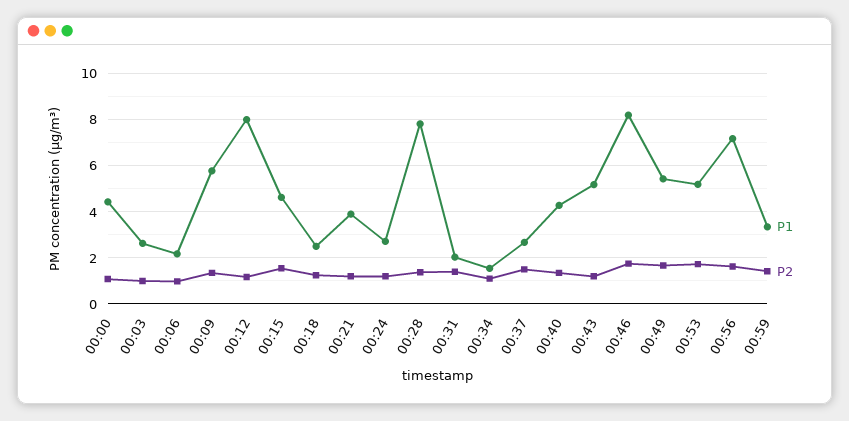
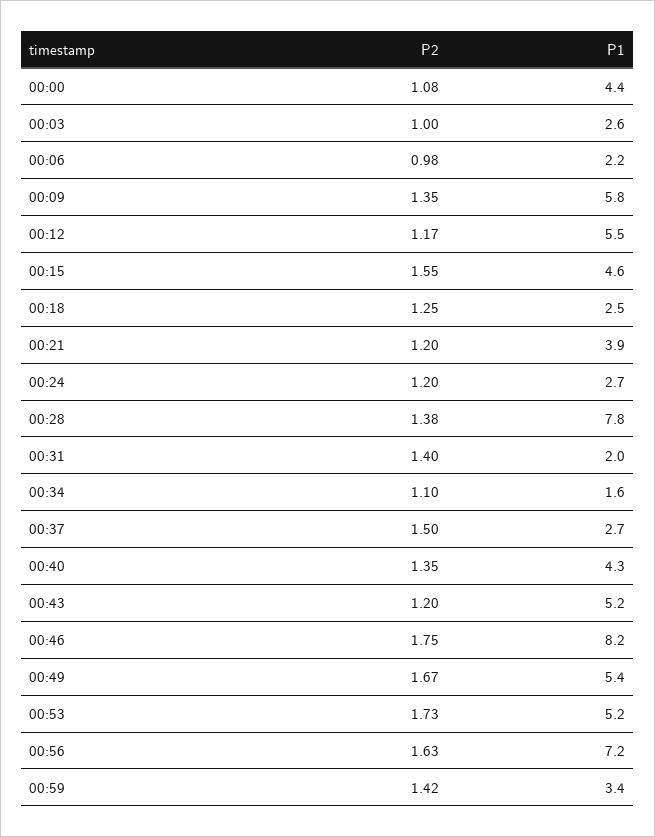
  {
    "P1": {
      "00:00": 4.4,
      "00:03": 2.6,
      "00:06": 2.2,
      "00:09": 5.8,
-     "00:12": 8,
+     "00:12": 5.5,
      "00:15": 4.6,
      "00:18": 2.5,
      "00:21": 3.9,
      "00:24": 2.7,
      "00:28": 7.8,
      "00:31": 2,
      "00:34": 1.6,
      "00:37": 2.7,
      "00:40": 4.3,
      "00:43": 5.2,
      "00:46": 8.2,
      "00:49": 5.4,
      "00:53": 5.2,
      "00:56": 7.2,
      "00:59": 3.4
    },
    "P2": {
      "00:00": 1.08,
      "00:03": 1,
      "00:06": 0.98,
      "00:09": 1.35,
      "00:12": 1.17,
      "00:15": 1.55,
      "00:18": 1.25,
      "00:21": 1.2,
      "00:24": 1.2,
      "00:28": 1.38,
      "00:31": 1.4,
      "00:34": 1.1,
      "00:37": 1.5,
      "00:40": 1.35,
      "00:43": 1.2,
      "00:46": 1.75,
      "00:49": 1.67,
      "00:53": 1.73,
      "00:56": 1.63,
      "00:59": 1.42
    }
  }

